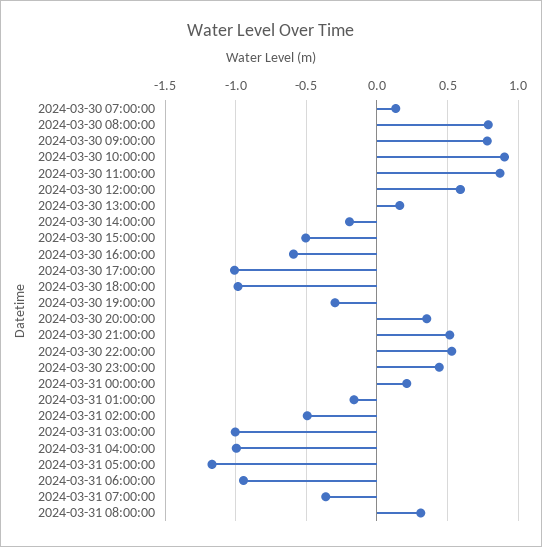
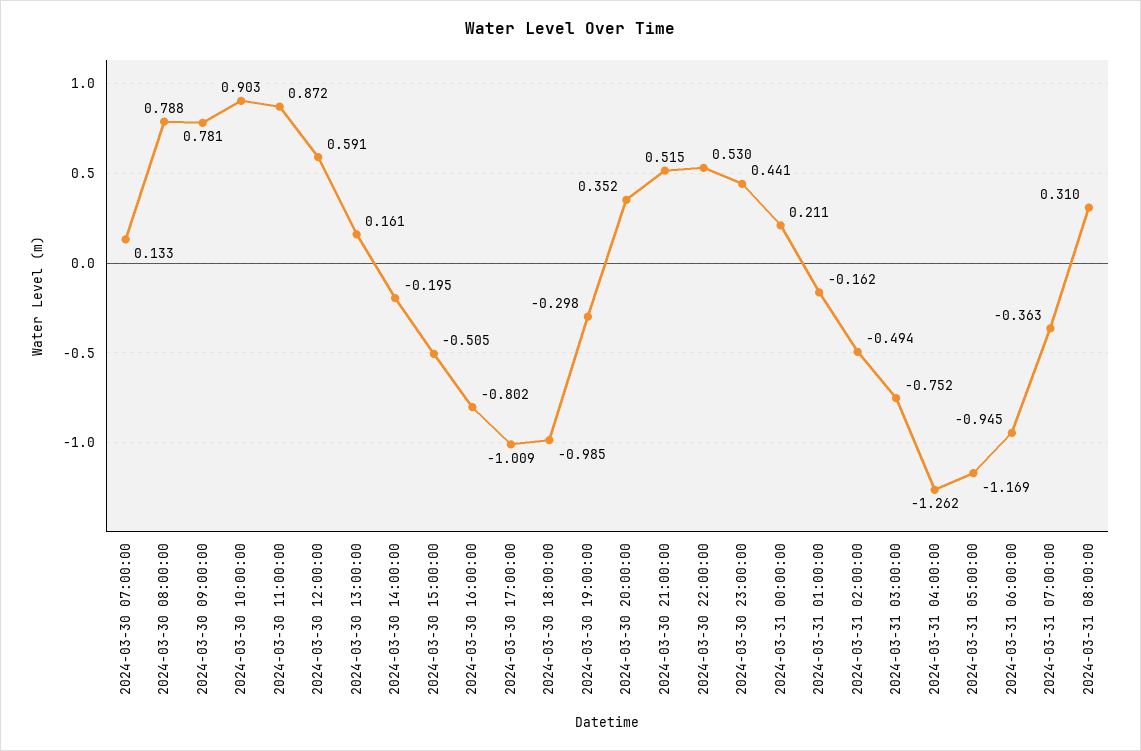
  {
    "2024-03-30 07:00:00": 0.133,
    "2024-03-30 08:00:00": 0.788,
    "2024-03-30 09:00:00": 0.781,
    "2024-03-30 10:00:00": 0.903,
    "2024-03-30 11:00:00": 0.872,
    "2024-03-30 12:00:00": 0.591,
    "2024-03-30 13:00:00": 0.161,
    "2024-03-30 14:00:00": -0.195,
    "2024-03-30 15:00:00": -0.505,
-   "2024-03-30 16:00:00": -0.6,
+   "2024-03-30 16:00:00": -0.802,
    "2024-03-30 17:00:00": -1.009,
    "2024-03-30 18:00:00": -0.985,
    "2024-03-30 19:00:00": -0.298,
    "2024-03-30 20:00:00": 0.352,
    "2024-03-30 21:00:00": 0.515,
    "2024-03-30 22:00:00": 0.53,
    "2024-03-30 23:00:00": 0.441,
    "2024-03-31 00:00:00": 0.211,
    "2024-03-31 01:00:00": -0.162,
    "2024-03-31 02:00:00": -0.494,
-   "2024-03-31 03:00:00": -1,
+   "2024-03-31 03:00:00": -0.752,
-   "2024-03-31 04:00:00": -1,
+   "2024-03-31 04:00:00": -1.262,
    "2024-03-31 05:00:00": -1.169,
    "2024-03-31 06:00:00": -0.945,
    "2024-03-31 07:00:00": -0.363,
    "2024-03-31 08:00:00": 0.31
  }

